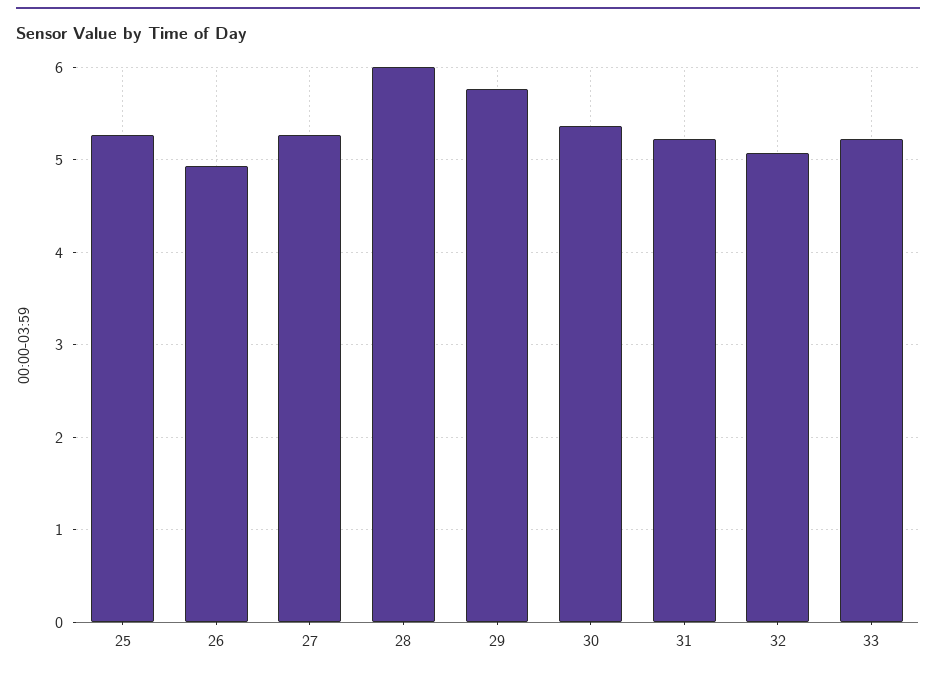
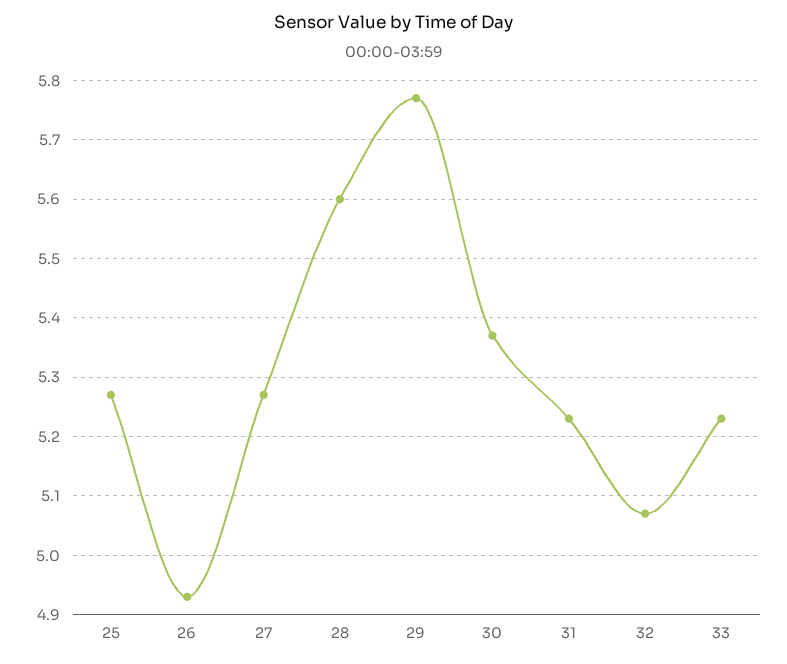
  {
    "25": 5.25,
    "26": 4.95,
    "27": 5.25,
-   "28": 6,
+   "28": 5.6,
    "29": 5.75,
    "30": 5.35,
    "31": 5.25,
    "32": 5.05,
    "33": 5.25
  }

